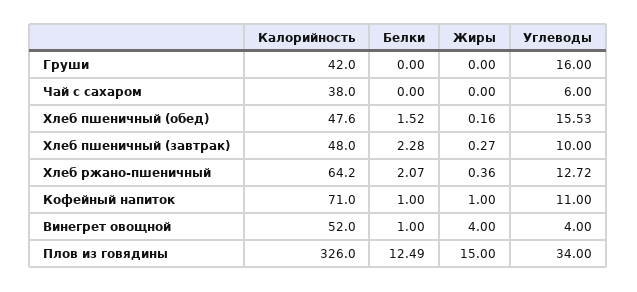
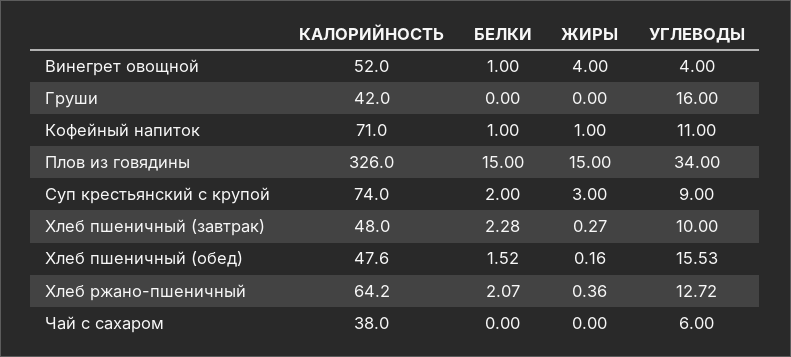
  {
    "Калорийность": {
      "Груши": 42,
      "Чай с сахаром": 38,
      "Хлеб пшеничный (обед)": 47.6,
      "Хлеб пшеничный (завтрак)": 48,
      "Хлеб ржано-пшеничный": 64.2,
      "Кофейный напиток": 71,
      "Винегрет овощной": 52,
-     "Плов из говядины": 326
+     "Плов из говядины": 326,
+     "Суп крестьянский с крупой": 74
    },
    "Белки": {
      "Груши": 0,
      "Чай с сахаром": 0,
      "Хлеб пшеничный (обед)": 1.52,
      "Хлеб пшеничный (завтрак)": 2.28,
      "Хлеб ржано-пшеничный": 2.07,
      "Кофейный напиток": 1,
      "Винегрет овощной": 1,
-     "Плов из говядины": 12.49
+     "Плов из говядины": 15,
+     "Суп крестьянский с крупой": 2
    },
    "Жиры": {
      "Груши": 0,
      "Чай с сахаром": 0,
      "Хлеб пшеничный (обед)": 0.16,
      "Хлеб пшеничный (завтрак)": 0.27,
      "Хлеб ржано-пшеничный": 0.36,
      "Кофейный напиток": 1,
      "Винегрет овощной": 4,
-     "Плов из говядины": 15
+     "Плов из говядины": 15,
+     "Суп крестьянский с крупой": 3
    },
    "Углеводы": {
      "Груши": 16,
      "Чай с сахаром": 6,
      "Хлеб пшеничный (обед)": 15.53,
      "Хлеб пшеничный (завтрак)": 10,
      "Хлеб ржано-пшеничный": 12.72,
      "Кофейный напиток": 11,
      "Винегрет овощной": 4,
-     "Плов из говядины": 34
+     "Плов из говядины": 34,
+     "Суп крестьянский с крупой": 9
    }
  }

